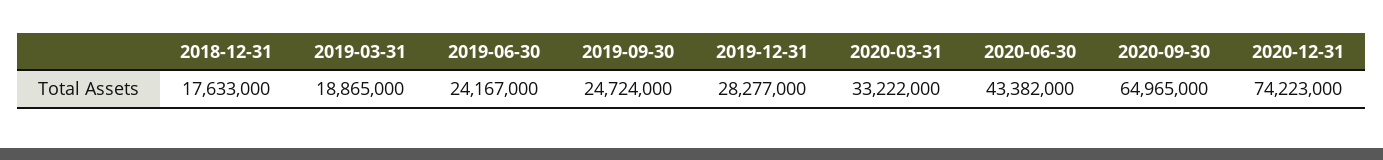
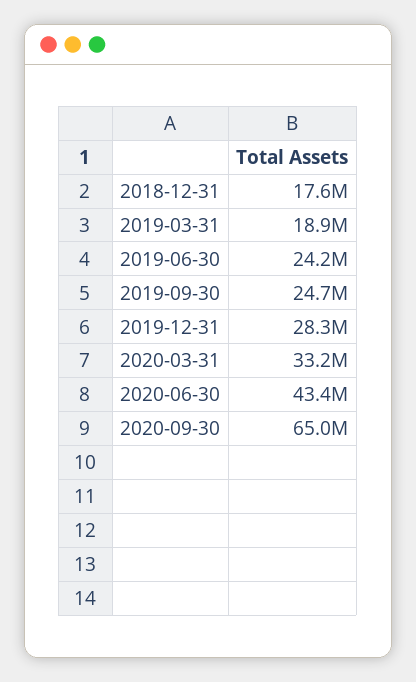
  {
    "2018-12-31": 17633000,
    "2019-03-31": 18865000,
    "2019-06-30": 24167000,
    "2019-09-30": 24724000,
    "2019-12-31": 28277000,
    "2020-03-31": 33222000,
    "2020-06-30": 43382000,
-   "2020-09-30": 64965000,
+   "2020-09-30": 64965000
-   "2020-12-31": 74223000
  }

